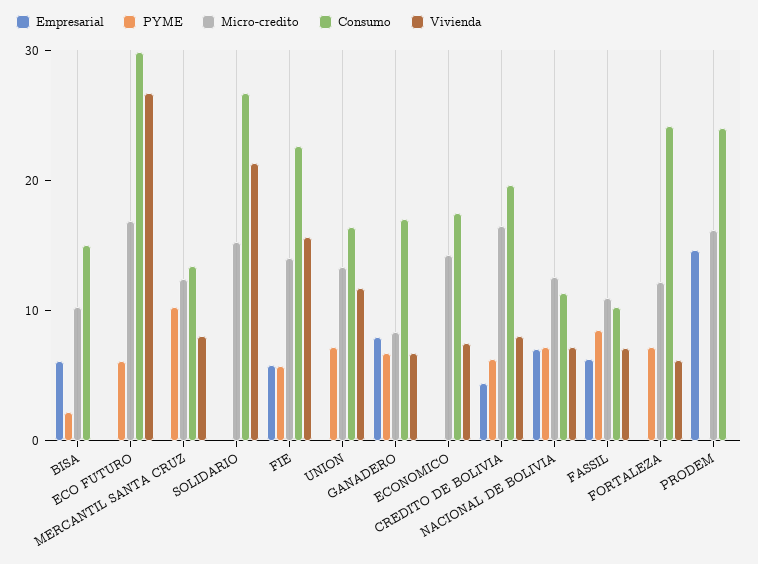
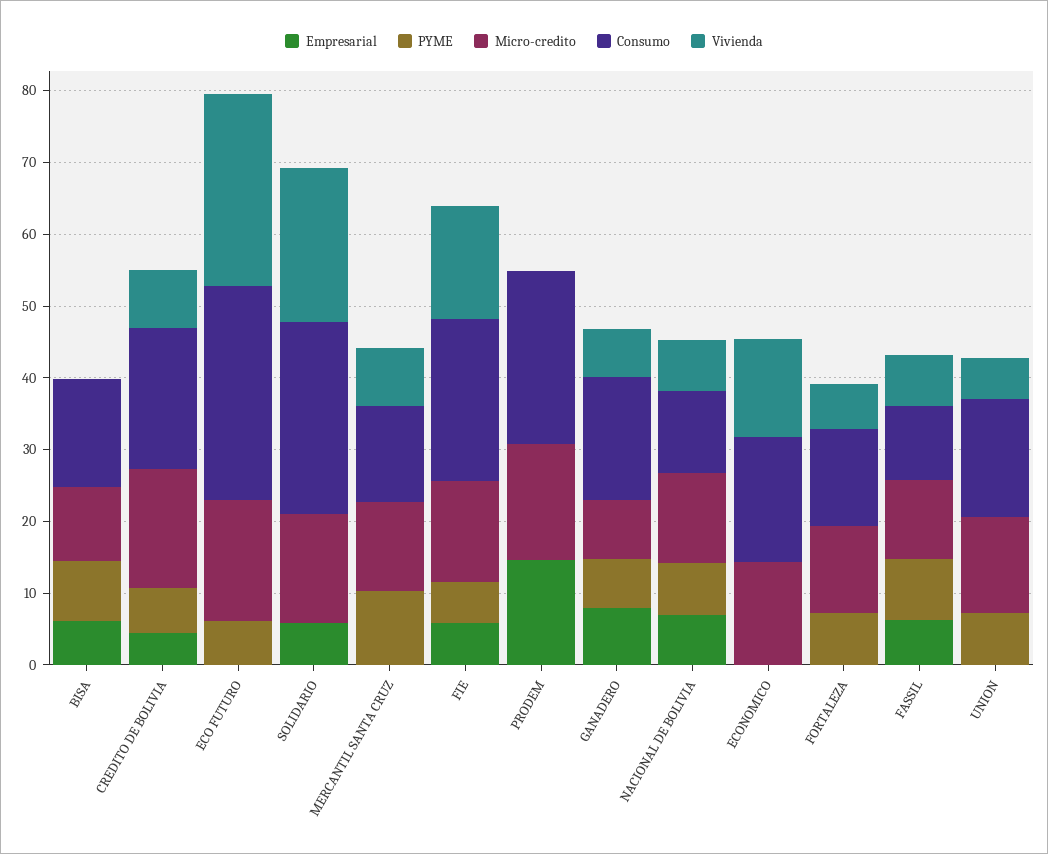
  {
    "Empresarial": {
      "BISA": 6,
      "ECO FUTURO": 0,
      "MERCANTIL SANTA CRUZ": 0,
-     "SOLIDARIO": 0,
+     "SOLIDARIO": 6,
      "FIE": 6,
      "UNION": 0,
      "GANADERO": 8,
      "ECONOMICO": 0,
      "CREDITO DE BOLIVIA": 4,
      "NACIONAL DE BOLIVIA": 8,
      "FASSIL": 6,
      "FORTALEZA": 0,
      "PRODEM": 14
    },
    "PYME": {
-     "BISA": 2,
+     "BISA": 8,
      "ECO FUTURO": 6,
      "MERCANTIL SANTA CRUZ": 10,
      "SOLIDARIO": 0,
      "FIE": 6,
      "UNION": 8,
      "GANADERO": 6,
      "ECONOMICO": 0,
      "CREDITO DE BOLIVIA": 6,
      "NACIONAL DE BOLIVIA": 8,
      "FASSIL": 8,
      "FORTALEZA": 8,
      "PRODEM": 0
    },
    "Micro-credito": {
      "BISA": 10,
      "ECO FUTURO": 16,
      "MERCANTIL SANTA CRUZ": 12,
      "SOLIDARIO": 16,
      "FIE": 14,
      "UNION": 14,
      "GANADERO": 8,
      "ECONOMICO": 14,
      "CREDITO DE BOLIVIA": 16,
      "NACIONAL DE BOLIVIA": 12,
      "FASSIL": 12,
      "FORTALEZA": 12,
      "PRODEM": 16
    },
    "Consumo": {
      "BISA": 16,
      "ECO FUTURO": 30,
      "MERCANTIL SANTA CRUZ": 14,
      "SOLIDARIO": 26,
      "FIE": 22,
      "UNION": 16,
      "GANADERO": 18,
      "ECONOMICO": 18,
      "CREDITO DE BOLIVIA": 20,
      "NACIONAL DE BOLIVIA": 12,
      "FASSIL": 10,
-     "FORTALEZA": 24,
+     "FORTALEZA": 14,
      "PRODEM": 24
    },
    "Vivienda": {
      "BISA": 0,
      "ECO FUTURO": 26,
      "MERCANTIL SANTA CRUZ": 8,
      "SOLIDARIO": 22,
      "FIE": 16,
-     "UNION": 12,
+     "UNION": 6,
      "GANADERO": 6,
-     "ECONOMICO": 8,
+     "ECONOMICO": 14,
      "CREDITO DE BOLIVIA": 8,
      "NACIONAL DE BOLIVIA": 8,
      "FASSIL": 8,
      "FORTALEZA": 6,
      "PRODEM": 0
    }
  }

